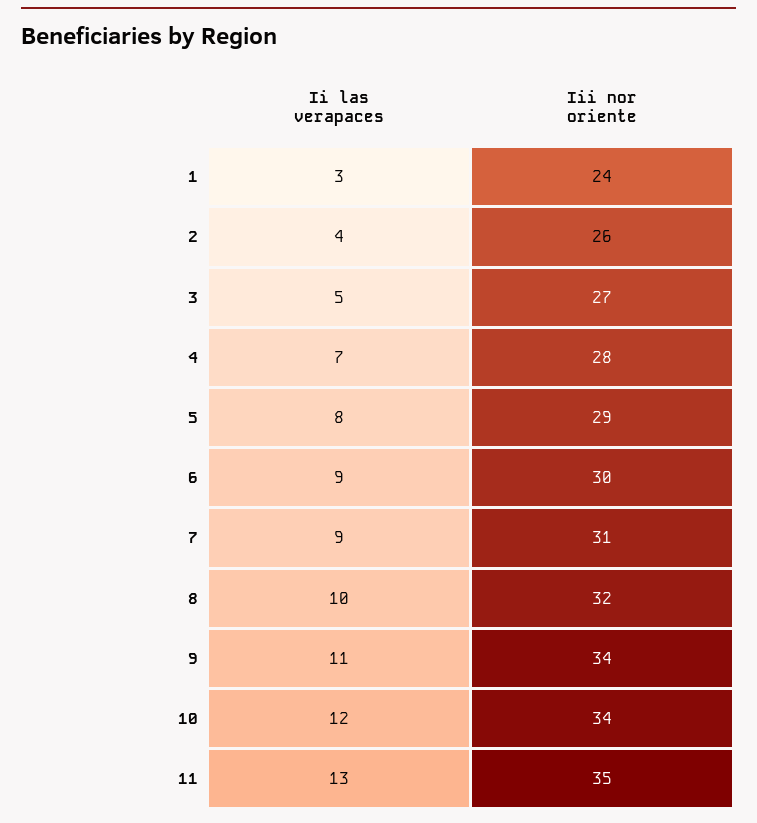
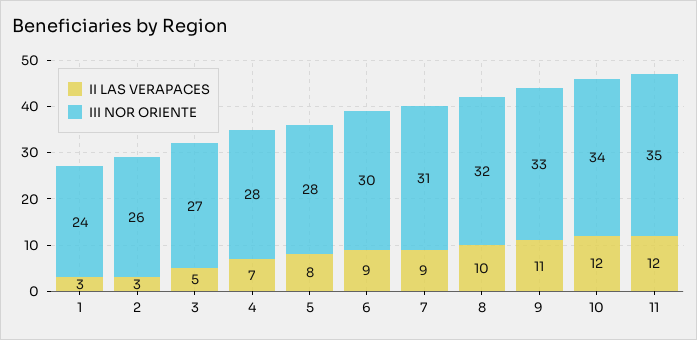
  {
    "Ii las verapaces": {
      "1": 3,
-     "2": 4,
+     "2": 3,
      "3": 5,
      "4": 7,
      "5": 8,
      "6": 9,
      "7": 9,
      "8": 10,
      "9": 11,
      "10": 12,
-     "11": 13
+     "11": 12
    },
    "Iii nor oriente": {
      "1": 24,
      "2": 26,
      "3": 27,
      "4": 28,
-     "5": 29,
+     "5": 28,
      "6": 30,
      "7": 31,
      "8": 32,
-     "9": 34,
+     "9": 33,
      "10": 34,
      "11": 35
    }
  }

